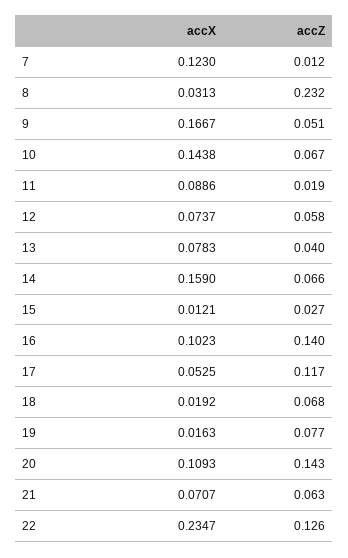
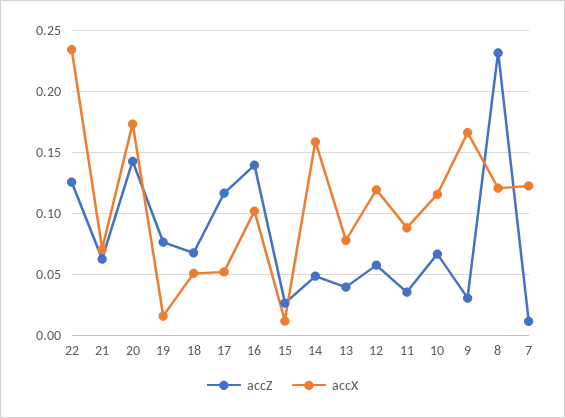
  {
    "accX": {
      "7": 0.123,
-     "8": 0.0313,
+     "8": 0.12,
      "9": 0.1667,
-     "10": 0.1438,
+     "10": 0.115,
      "11": 0.0886,
-     "12": 0.0737,
+     "12": 0.12,
      "13": 0.0783,
      "14": 0.159,
      "15": 0.0121,
      "16": 0.1023,
      "17": 0.0525,
-     "18": 0.0192,
+     "18": 0.05,
      "19": 0.0163,
-     "20": 0.1093,
+     "20": 0.175,
      "21": 0.0707,
      "22": 0.2347
    },
    "accZ": {
      "7": 0.012,
      "8": 0.232,
-     "9": 0.051,
+     "9": 0.03,
      "10": 0.067,
-     "11": 0.019,
+     "11": 0.035,
      "12": 0.058,
      "13": 0.04,
-     "14": 0.066,
+     "14": 0.05,
      "15": 0.027,
      "16": 0.14,
      "17": 0.117,
      "18": 0.068,
      "19": 0.077,
      "20": 0.143,
      "21": 0.063,
      "22": 0.126
    }
  }

